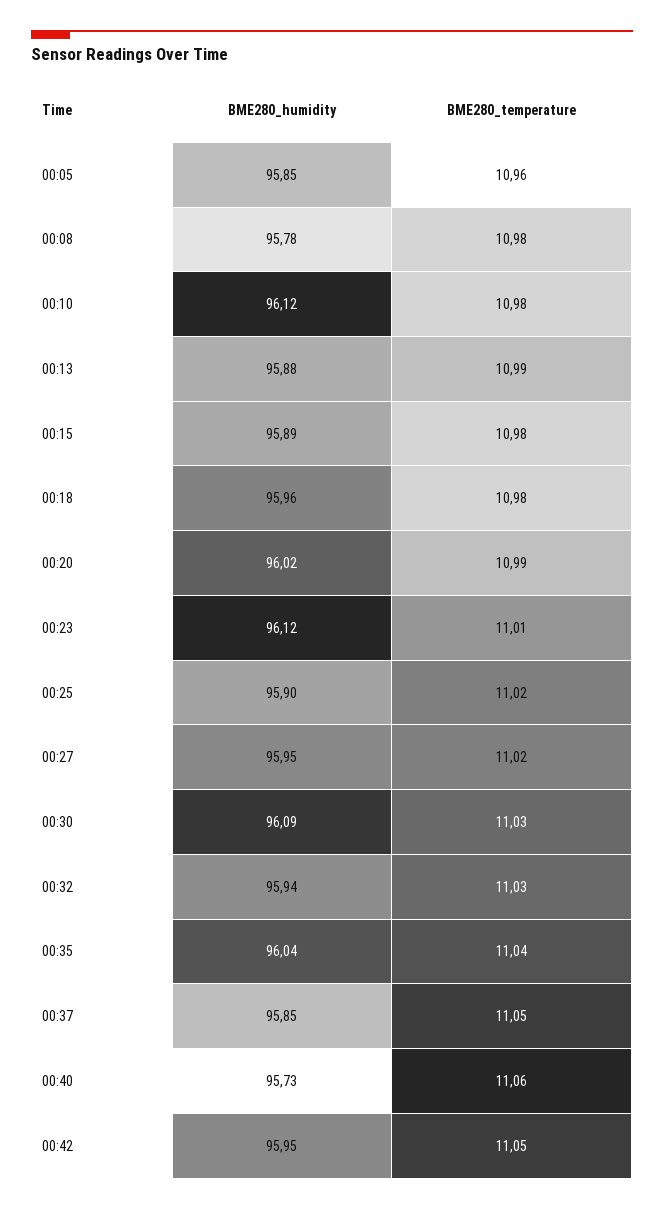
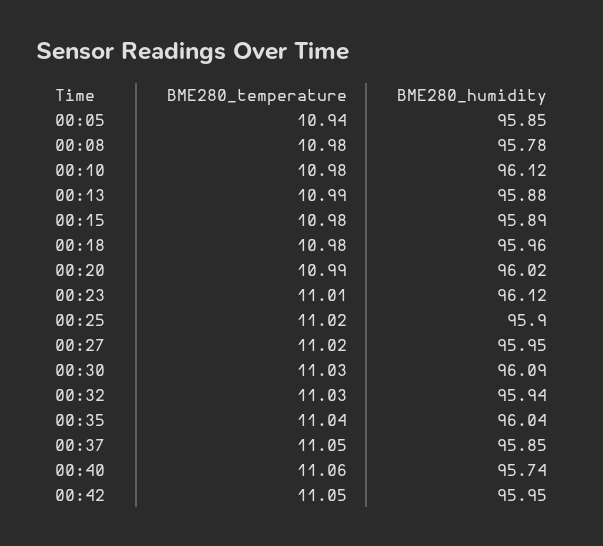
  {
    "BME280_humidity": {
      "00:05": 95.85,
      "00:08": 95.78,
      "00:10": 96.12,
      "00:13": 95.88,
      "00:15": 95.89,
      "00:18": 95.96,
      "00:20": 96.02,
      "00:23": 96.12,
      "00:25": 95.9,
      "00:27": 95.95,
      "00:30": 96.09,
      "00:32": 95.94,
      "00:35": 96.04,
      "00:37": 95.85,
-     "00:40": 95.73,
+     "00:40": 95.74,
      "00:42": 95.95
    },
    "BME280_temperature": {
-     "00:05": 10.96,
+     "00:05": 10.94,
      "00:08": 10.98,
      "00:10": 10.98,
      "00:13": 10.99,
      "00:15": 10.98,
      "00:18": 10.98,
      "00:20": 10.99,
      "00:23": 11.01,
      "00:25": 11.02,
      "00:27": 11.02,
      "00:30": 11.03,
      "00:32": 11.03,
      "00:35": 11.04,
      "00:37": 11.05,
      "00:40": 11.06,
      "00:42": 11.05
    }
  }

